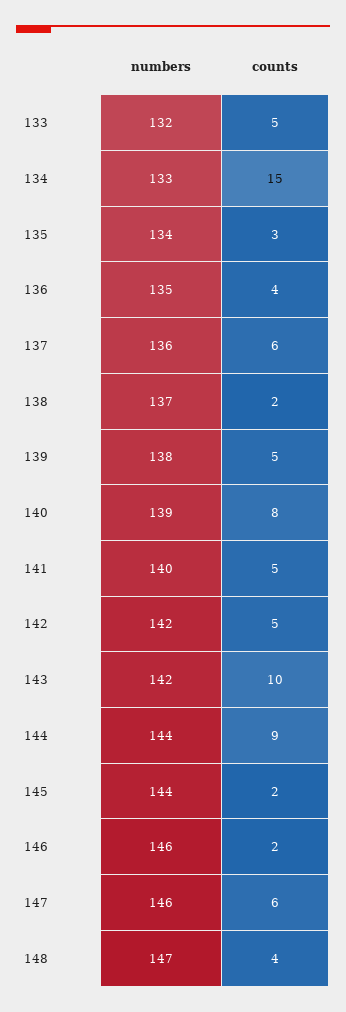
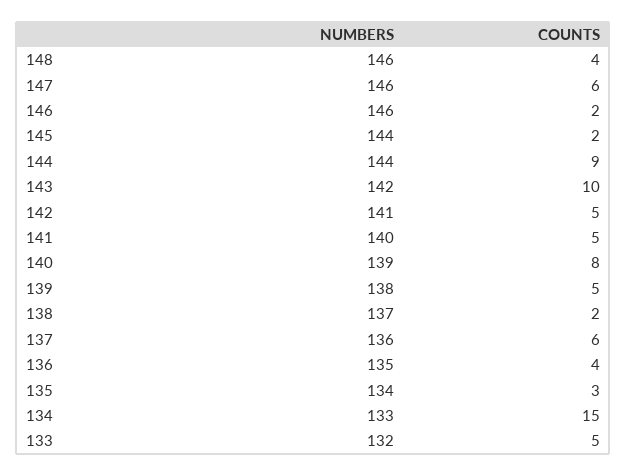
  {
    "numbers": {
      "133": 132,
      "134": 133,
      "135": 134,
      "136": 135,
      "137": 136,
      "138": 137,
      "139": 138,
      "140": 139,
      "141": 140,
-     "142": 142,
+     "142": 141,
      "143": 142,
      "144": 144,
      "145": 144,
      "146": 146,
      "147": 146,
-     "148": 147
+     "148": 146
    },
    "counts": {
      "133": 5,
      "134": 15,
      "135": 3,
      "136": 4,
      "137": 6,
      "138": 2,
      "139": 5,
      "140": 8,
      "141": 5,
      "142": 5,
      "143": 10,
      "144": 9,
      "145": 2,
      "146": 2,
      "147": 6,
      "148": 4
    }
  }

